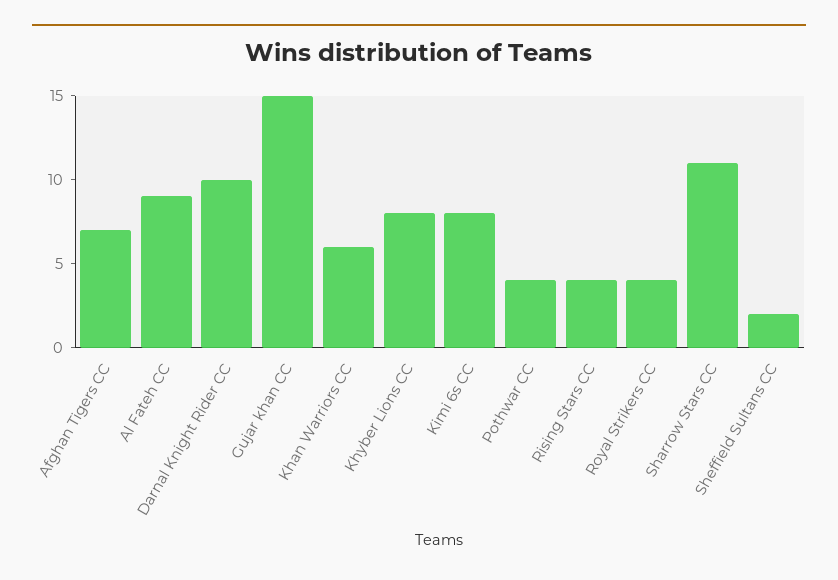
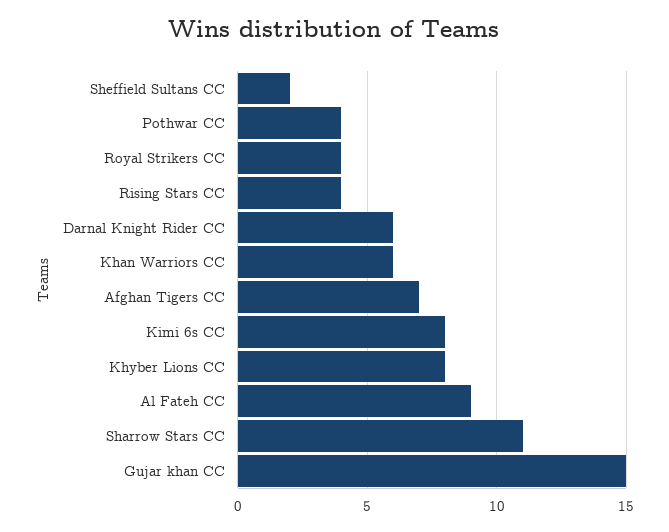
  {
    "Afghan Tigers CC": 7,
    "Al Fateh CC": 9,
-   "Darnal Knight Rider CC": 10,
+   "Darnal Knight Rider CC": 6,
    "Gujar khan CC": 15,
    "Khan Warriors CC": 6,
    "Khyber Lions CC": 8,
    "Kimi 6s CC": 8,
    "Pothwar CC": 4,
    "Rising Stars CC": 4,
    "Royal Strikers CC": 4,
    "Sharrow Stars CC": 11,
    "Sheffield Sultans CC": 2
  }

